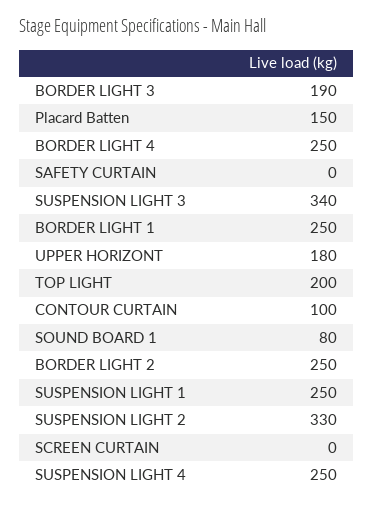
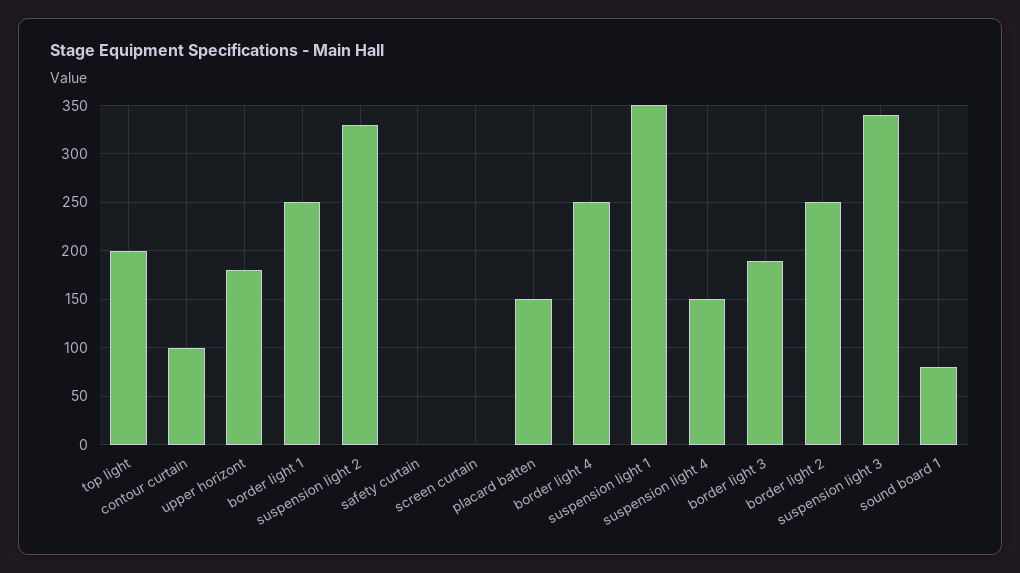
  {
    "BORDER LIGHT 3": 190,
    "Placard Batten": 150,
    "BORDER LIGHT 4": 250,
    "SAFETY CURTAIN": 0,
    "SUSPENSION LIGHT 3": 340,
    "BORDER LIGHT 1": 250,
    "UPPER HORIZONT": 180,
    "TOP LIGHT": 200,
    "CONTOUR CURTAIN": 100,
    "SOUND BOARD 1": 80,
    "BORDER LIGHT 2": 250,
-   "SUSPENSION LIGHT 1": 250,
+   "SUSPENSION LIGHT 1": 350,
    "SUSPENSION LIGHT 2": 330,
    "SCREEN CURTAIN": 0,
-   "SUSPENSION LIGHT 4": 250
+   "SUSPENSION LIGHT 4": 150
  }

